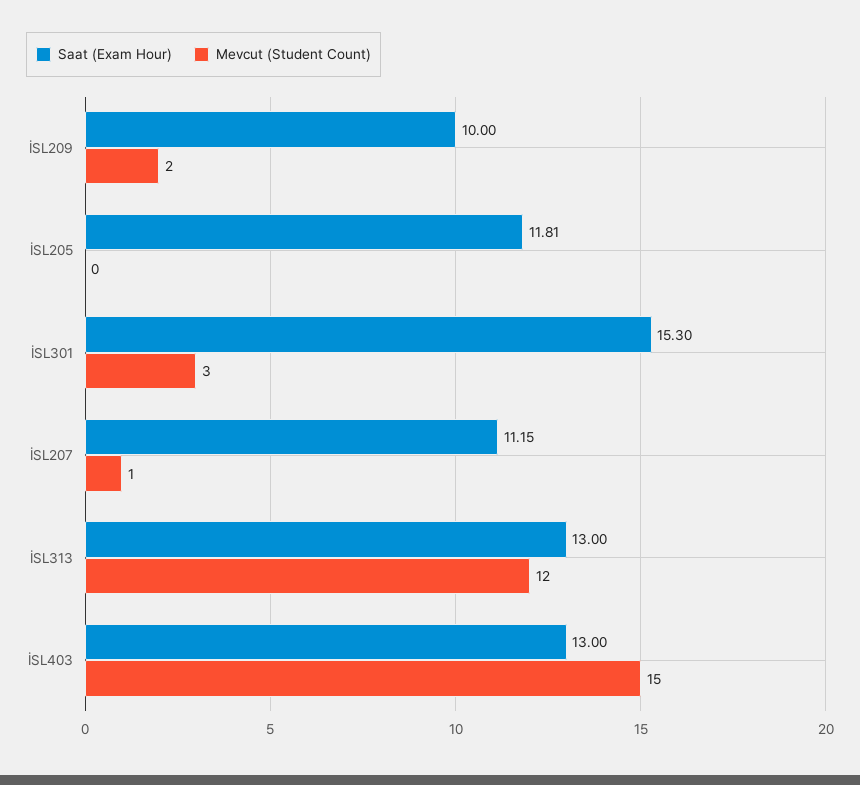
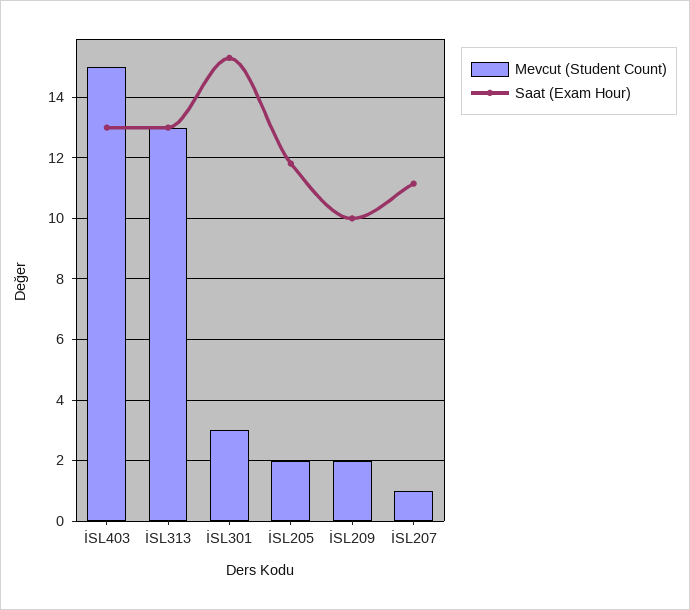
  {
    "Saat (Exam Hour)": {
      "İSL209": 10,
      "İSL205": 11.81,
      "İSL301": 15.3,
      "İSL207": 11.15,
      "İSL313": 13,
      "İSL403": 13
    },
    "Mevcut (Student Count)": {
      "İSL209": 2,
-     "İSL205": 0,
+     "İSL205": 2,
      "İSL301": 3,
      "İSL207": 1,
-     "İSL313": 12,
+     "İSL313": 13,
      "İSL403": 15
    }
  }

